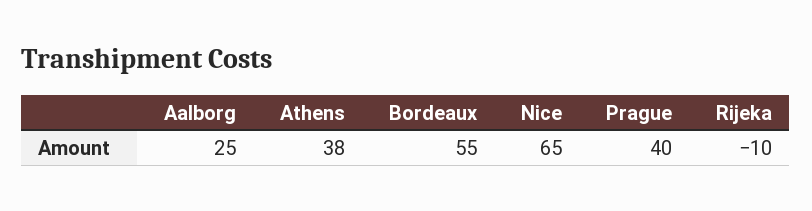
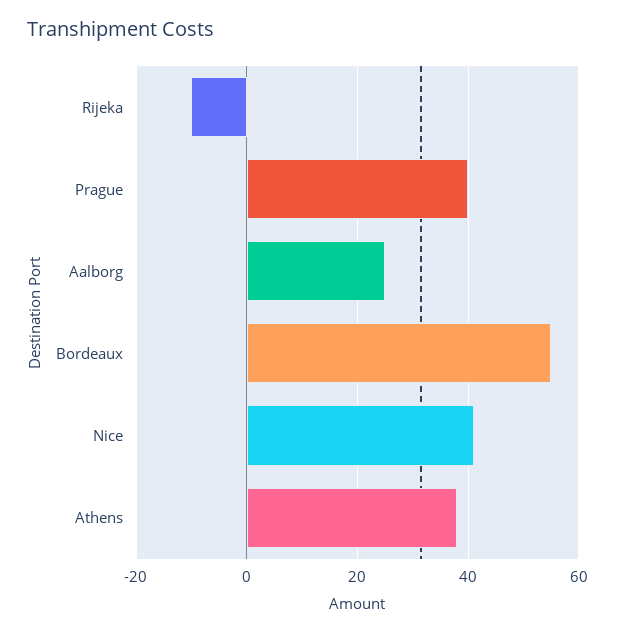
  {
    "Aalborg": 25,
    "Athens": 38,
    "Bordeaux": 55,
-   "Nice": 65,
+   "Nice": 40,
    "Prague": 40,
    "Rijeka": -10
  }

